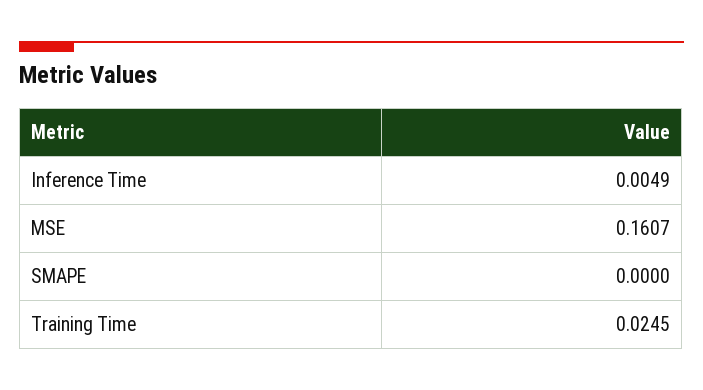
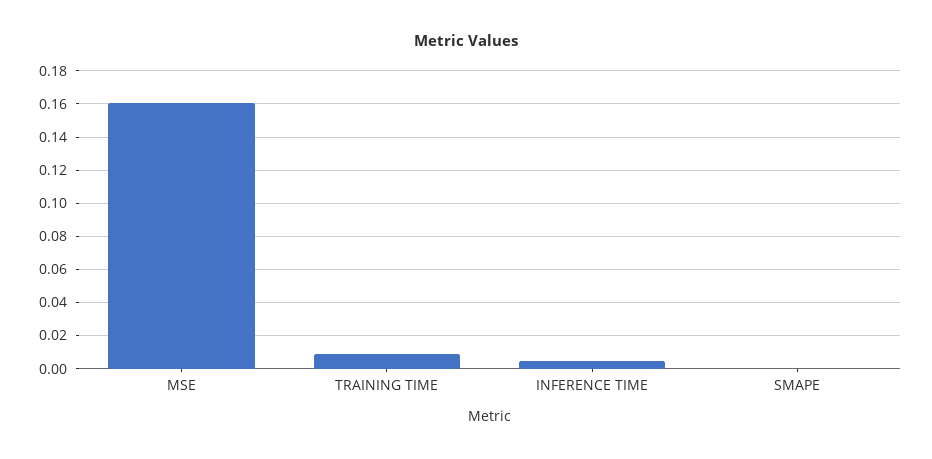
  {
    "Inference Time": 0.0049,
    "MSE": 0.1607,
    "SMAPE": 0,
-   "Training Time": 0.0245
+   "Training Time": 0.01
  }

